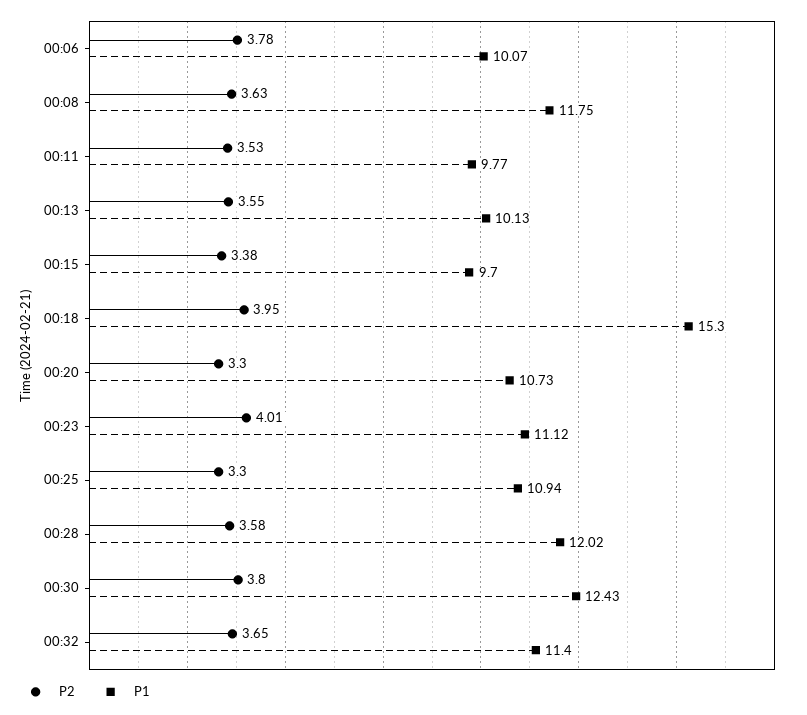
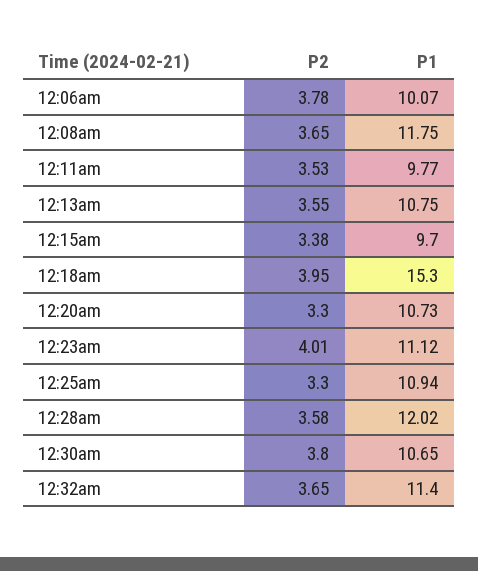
  {
    "P2": {
      "00:06": 3.78,
-     "00:08": 3.63,
+     "00:08": 3.65,
      "00:11": 3.53,
      "00:13": 3.55,
      "00:15": 3.38,
      "00:18": 3.95,
      "00:20": 3.3,
      "00:23": 4.01,
      "00:25": 3.3,
      "00:28": 3.58,
      "00:30": 3.8,
      "00:32": 3.65
    },
    "P1": {
      "00:06": 10.07,
      "00:08": 11.75,
      "00:11": 9.77,
-     "00:13": 10.13,
+     "00:13": 10.75,
      "00:15": 9.7,
      "00:18": 15.3,
      "00:20": 10.73,
      "00:23": 11.12,
      "00:25": 10.94,
      "00:28": 12.02,
-     "00:30": 12.43,
+     "00:30": 10.65,
      "00:32": 11.4
    }
  }

